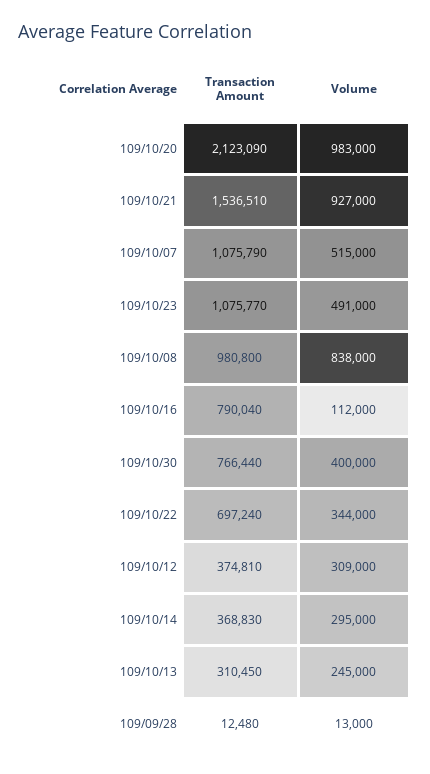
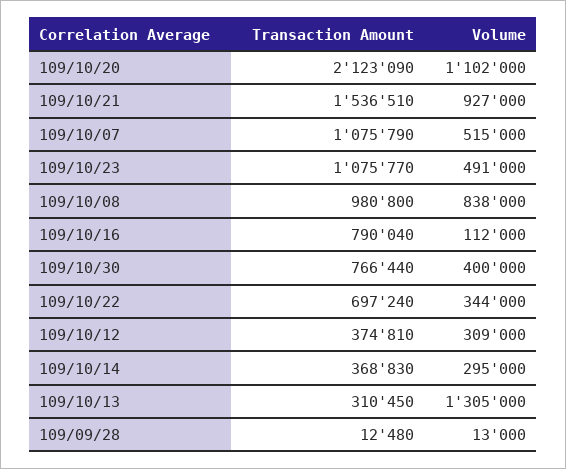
  {
    "Transaction Amount": {
      "109/10/20": 2123090,
      "109/10/21": 1536510,
      "109/10/07": 1075790,
      "109/10/23": 1075770,
      "109/10/08": 980800,
      "109/10/16": 790040,
      "109/10/30": 766440,
      "109/10/22": 697240,
      "109/10/12": 374810,
      "109/10/14": 368830,
      "109/10/13": 310450,
      "109/09/28": 12480
    },
    "Volume": {
-     "109/10/20": 983000,
+     "109/10/20": 1102000,
      "109/10/21": 927000,
      "109/10/07": 515000,
      "109/10/23": 491000,
      "109/10/08": 838000,
      "109/10/16": 112000,
      "109/10/30": 400000,
      "109/10/22": 344000,
      "109/10/12": 309000,
      "109/10/14": 295000,
-     "109/10/13": 245000,
+     "109/10/13": 1305000,
      "109/09/28": 13000
    }
  }

